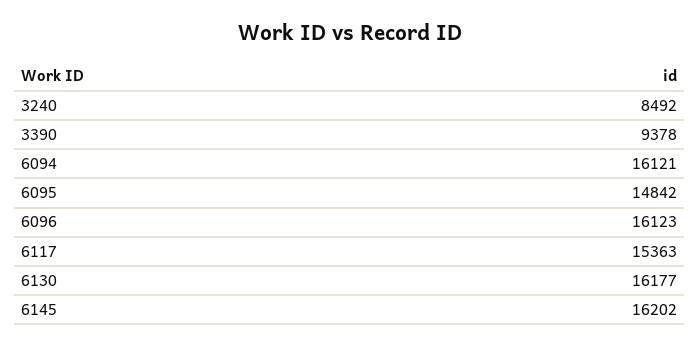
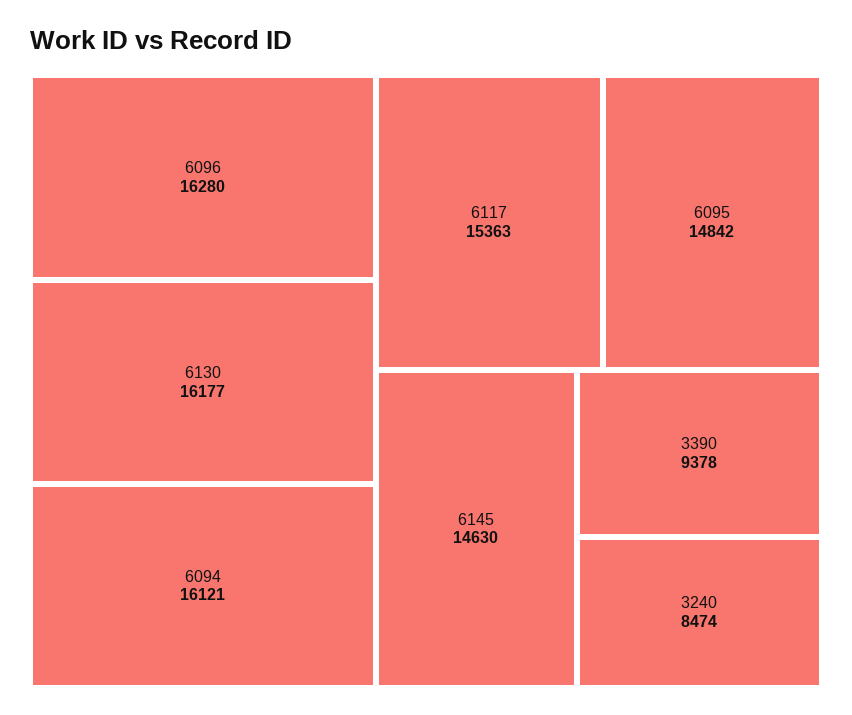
  {
-   "3240": 8492,
+   "3240": 8474,
    "3390": 9378,
    "6094": 16121,
    "6095": 14842,
-   "6096": 16123,
+   "6096": 16280,
    "6117": 15363,
    "6130": 16177,
-   "6145": 16202
+   "6145": 14630
  }

